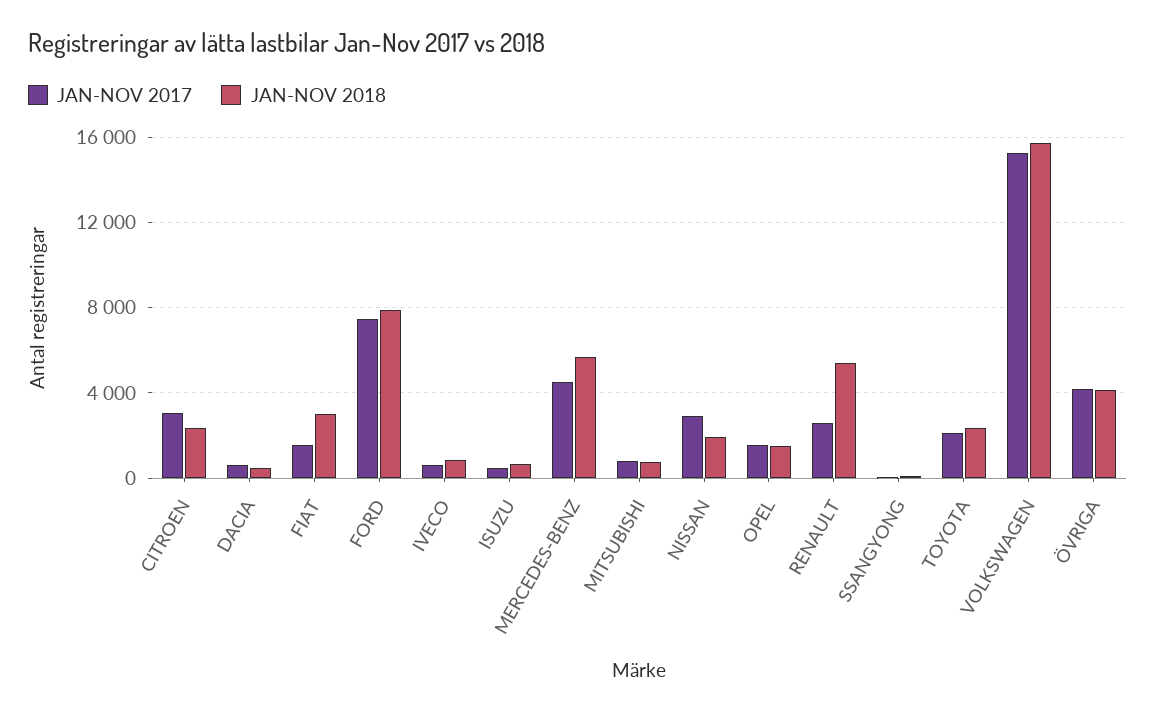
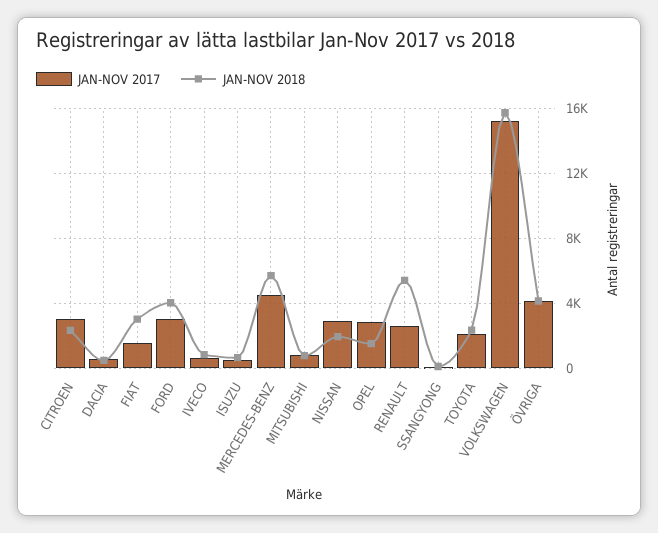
  {
    "JAN-NOV 2017": {
      "CITROEN": 3000,
      "DACIA": 500,
      "FIAT": 1500,
-     "FORD": 7500,
+     "FORD": 3000,
      "IVECO": 500,
      "ISUZU": 500,
      "MERCEDES-BENZ": 4500,
      "MITSUBISHI": 1000,
      "NISSAN": 3000,
-     "OPEL": 1500,
+     "OPEL": 3000,
      "RENAULT": 2500,
      "SSANGYONG": 0,
      "TOYOTA": 2000,
      "VOLKSWAGEN": 15500,
      "ÖVRIGA": 4000
    },
    "JAN-NOV 2018": {
      "CITROEN": 2500,
      "DACIA": 500,
      "FIAT": 3000,
-     "FORD": 8000,
+     "FORD": 4000,
      "IVECO": 1000,
      "ISUZU": 500,
      "MERCEDES-BENZ": 5500,
      "MITSUBISHI": 1000,
      "NISSAN": 2000,
      "OPEL": 1500,
      "RENAULT": 5500,
      "SSANGYONG": 0,
      "TOYOTA": 2500,
      "VOLKSWAGEN": 16000,
      "ÖVRIGA": 4000
    }
  }

